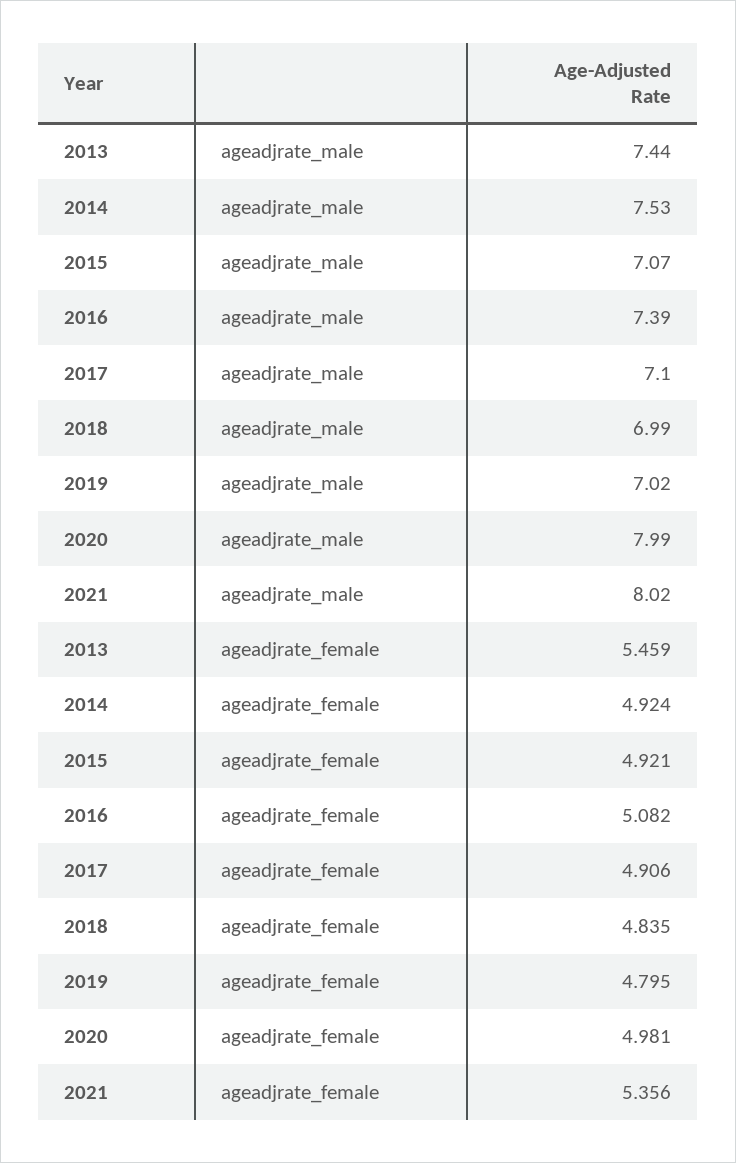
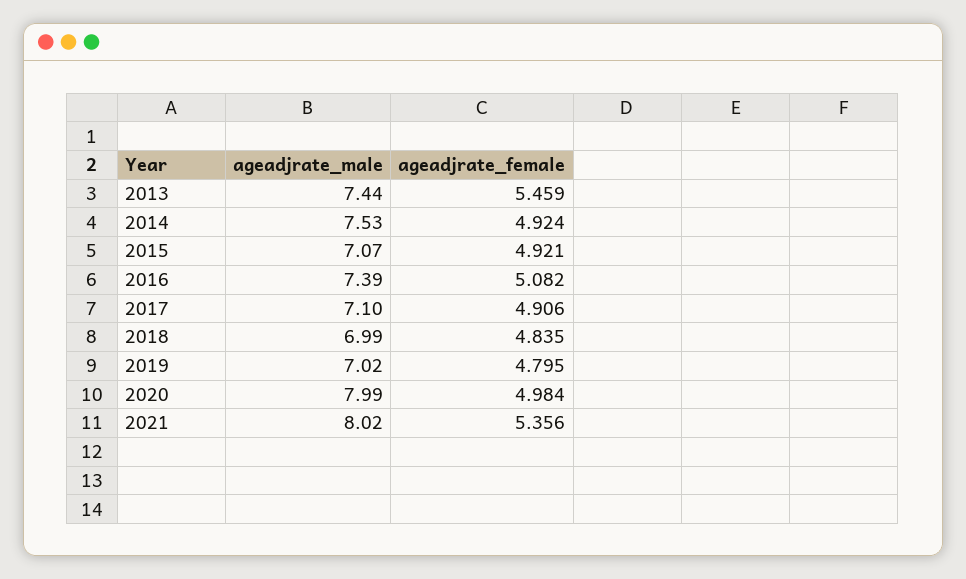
  {
    "2013": {
      "ageadjrate_male": 7.44,
      "ageadjrate_female": 5.459
    },
    "2014": {
      "ageadjrate_male": 7.53,
      "ageadjrate_female": 4.924
    },
    "2015": {
      "ageadjrate_male": 7.07,
      "ageadjrate_female": 4.921
    },
    "2016": {
      "ageadjrate_male": 7.39,
      "ageadjrate_female": 5.082
    },
    "2017": {
      "ageadjrate_male": 7.1,
      "ageadjrate_female": 4.906
    },
    "2018": {
      "ageadjrate_male": 6.99,
      "ageadjrate_female": 4.835
    },
    "2019": {
      "ageadjrate_male": 7.02,
      "ageadjrate_female": 4.795
    },
    "2020": {
      "ageadjrate_male": 7.99,
-     "ageadjrate_female": 4.981
+     "ageadjrate_female": 4.984
    },
    "2021": {
      "ageadjrate_male": 8.02,
      "ageadjrate_female": 5.356
    }
  }

